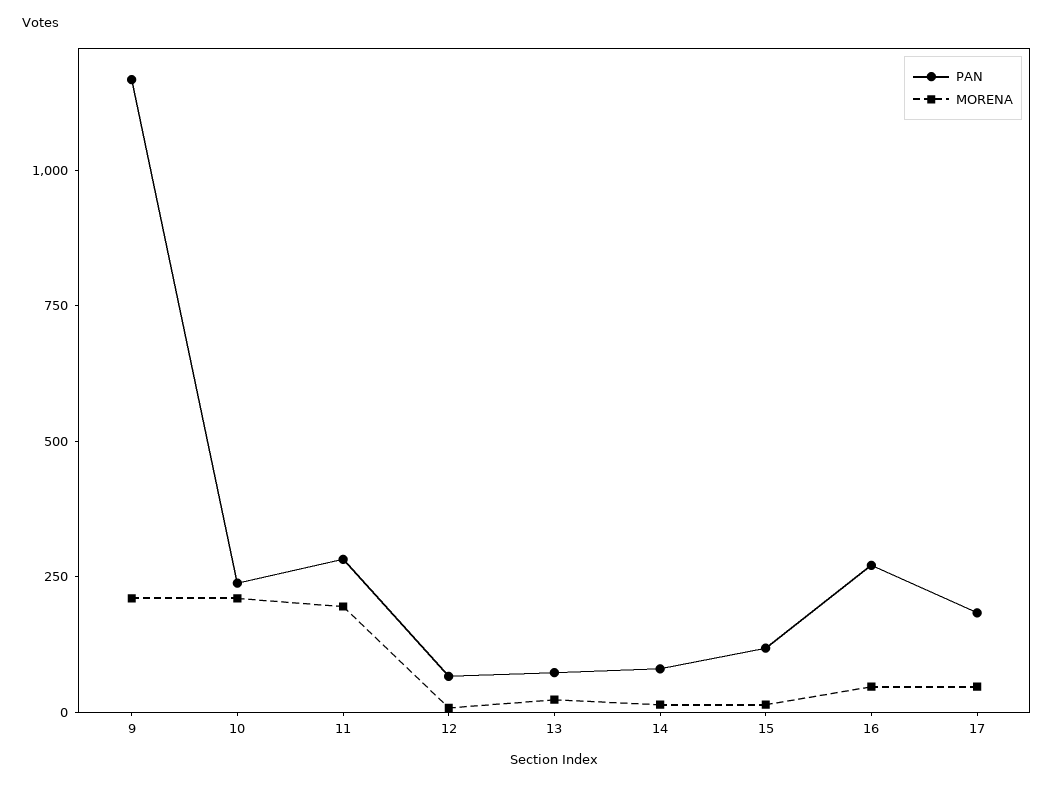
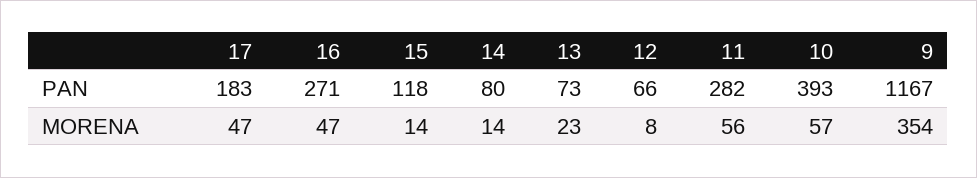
  {
    "PAN": {
      "9": 1167,
-     "10": 250,
+     "10": 393,
      "11": 282,
      "12": 66,
      "13": 73,
      "14": 80,
      "15": 118,
      "16": 271,
      "17": 183
    },
    "MORENA": {
-     "9": 200,
+     "9": 354,
-     "10": 200,
+     "10": 57,
-     "11": 200,
+     "11": 56,
      "12": 8,
      "13": 23,
      "14": 14,
      "15": 14,
      "16": 47,
      "17": 47
    }
  }

